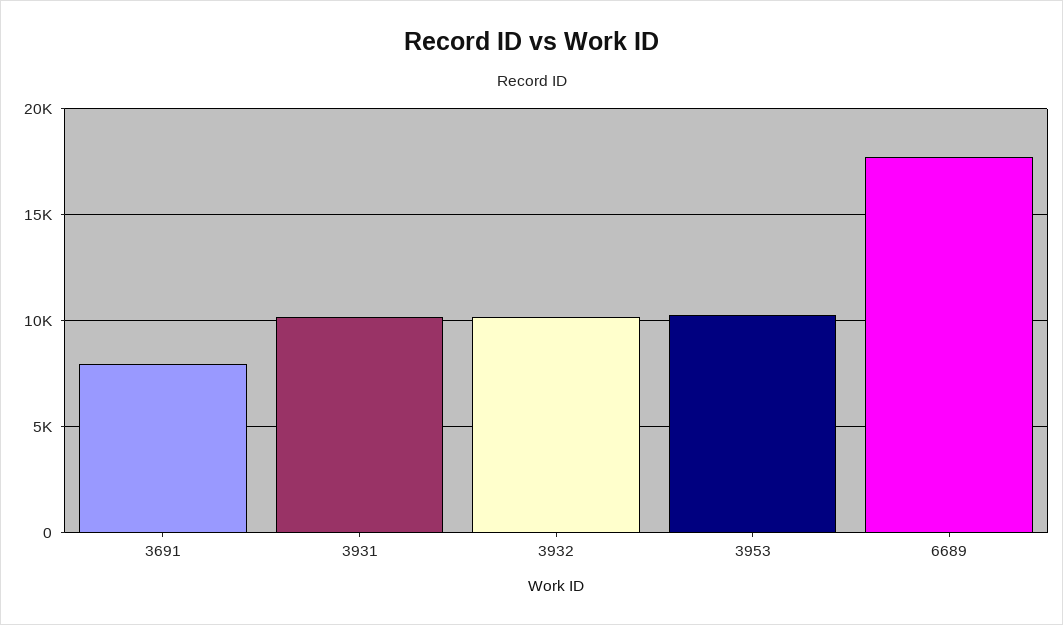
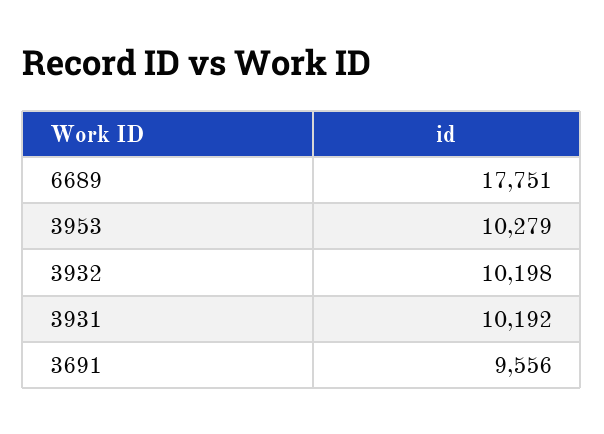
  {
-   "3691": 8000,
+   "3691": 9556,
    "3931": 10192,
    "3932": 10198,
    "3953": 10279,
    "6689": 17751
  }

